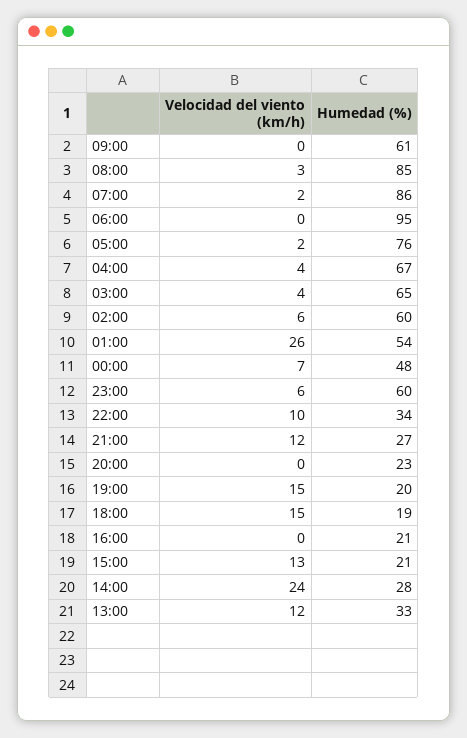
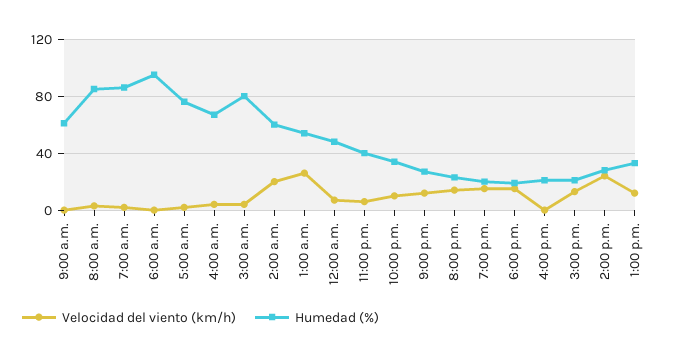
  {
    "Velocidad del viento (km/h)": {
      "09:00": 0,
      "08:00": 3,
      "07:00": 2,
      "06:00": 0,
      "05:00": 2,
      "04:00": 4,
      "03:00": 4,
-     "02:00": 6,
+     "02:00": 20,
      "01:00": 26,
      "00:00": 7,
      "23:00": 6,
      "22:00": 10,
      "21:00": 12,
-     "20:00": 0,
+     "20:00": 15,
      "19:00": 15,
      "18:00": 15,
      "16:00": 0,
      "15:00": 13,
      "14:00": 24,
      "13:00": 12
    },
    "Humedad (%)": {
      "09:00": 61,
      "08:00": 85,
      "07:00": 86,
      "06:00": 95,
      "05:00": 76,
      "04:00": 67,
-     "03:00": 65,
+     "03:00": 80,
      "02:00": 60,
      "01:00": 54,
      "00:00": 48,
-     "23:00": 60,
+     "23:00": 40,
      "22:00": 34,
      "21:00": 27,
      "20:00": 23,
      "19:00": 20,
      "18:00": 19,
      "16:00": 21,
      "15:00": 21,
      "14:00": 28,
      "13:00": 33
    }
  }

